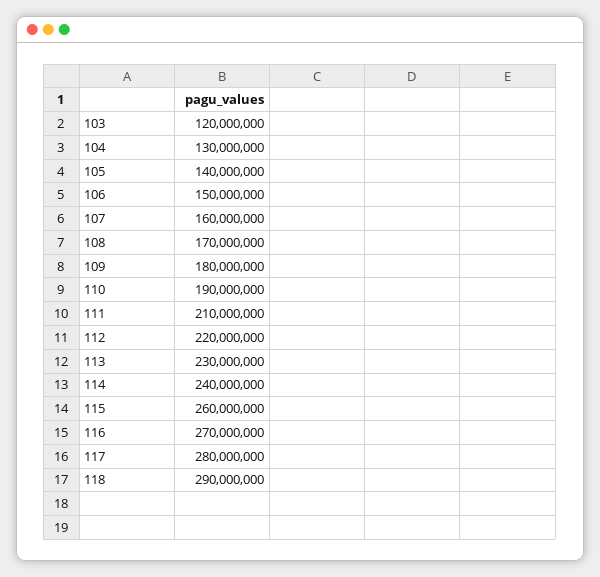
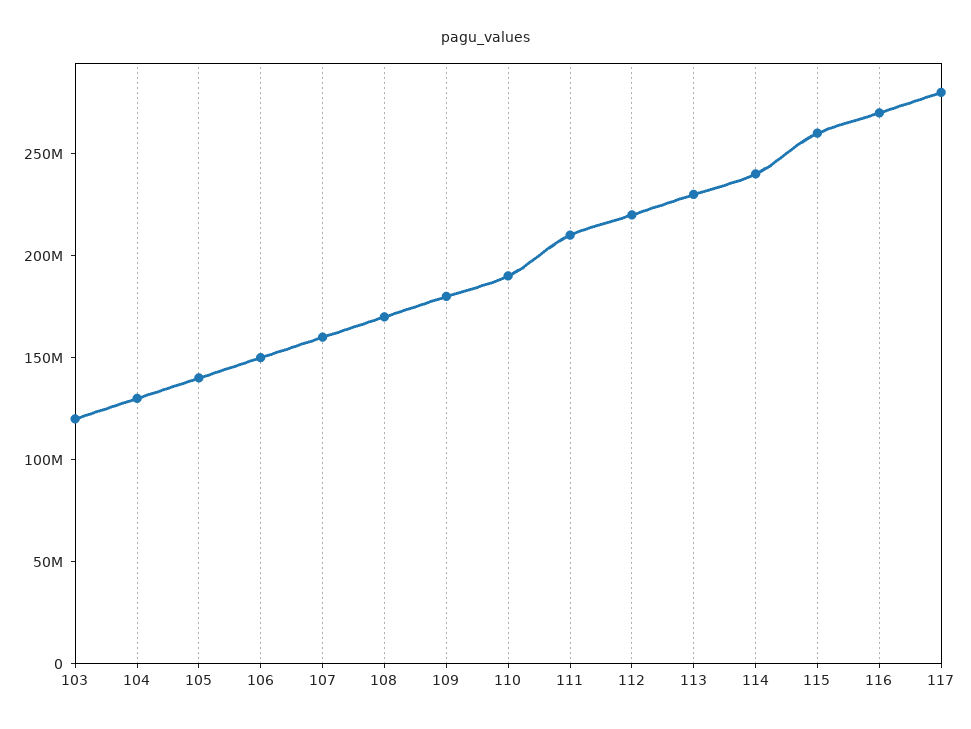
  {
    "103": 120000000,
    "104": 130000000,
    "105": 140000000,
    "106": 150000000,
    "107": 160000000,
    "108": 170000000,
    "109": 180000000,
    "110": 190000000,
    "111": 210000000,
    "112": 220000000,
    "113": 230000000,
    "114": 240000000,
    "115": 260000000,
    "116": 270000000,
-   "117": 280000000,
+   "117": 280000000
-   "118": 290000000
  }

